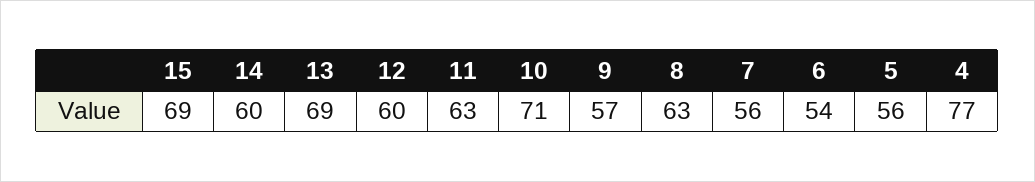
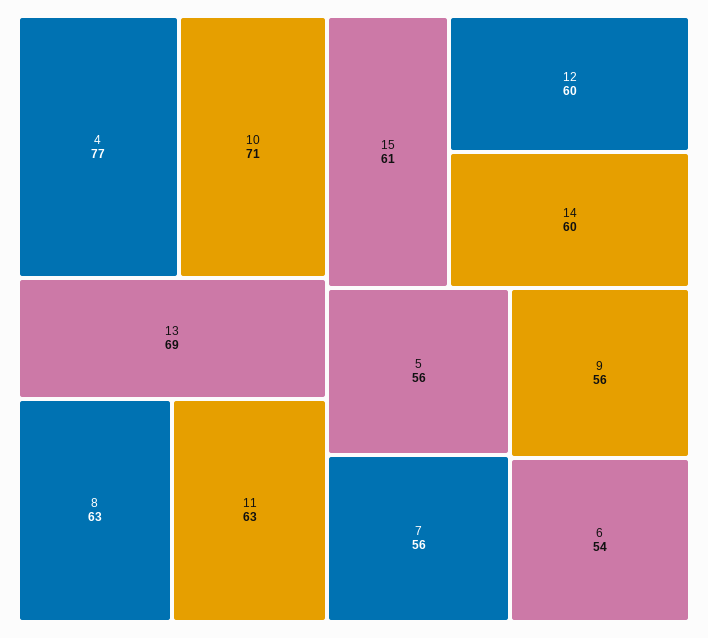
  {
-   "15": 69,
+   "15": 61,
    "14": 60,
    "13": 69,
    "12": 60,
    "11": 63,
    "10": 71,
-   "9": 57,
+   "9": 56,
    "8": 63,
    "7": 56,
    "6": 54,
    "5": 56,
    "4": 77
  }

